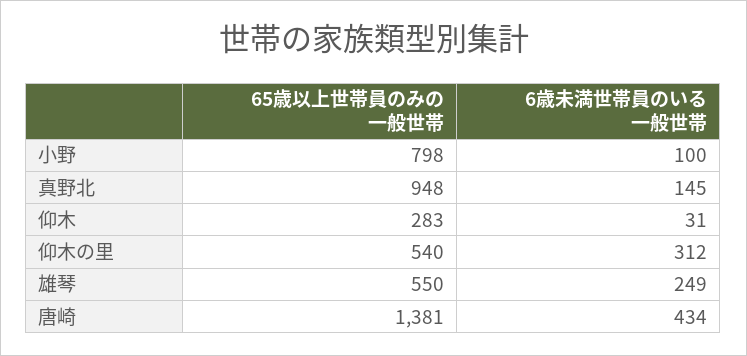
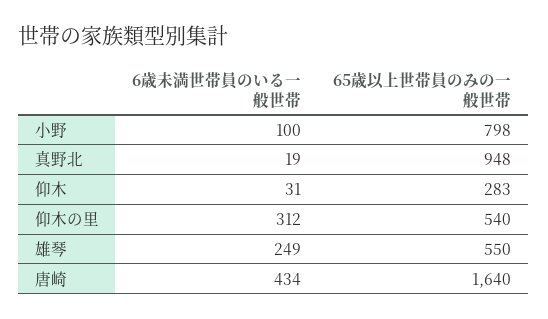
  {
    "65歳以上世帯員のみの一般世帯": {
      "小野": 798,
      "真野北": 948,
      "仰木": 283,
      "仰木の里": 540,
      "雄琴": 550,
-     "唐崎": 1381
+     "唐崎": 1640
    },
    "6歳未満世帯員のいる一般世帯": {
      "小野": 100,
-     "真野北": 145,
+     "真野北": 19,
      "仰木": 31,
      "仰木の里": 312,
      "雄琴": 249,
      "唐崎": 434
    }
  }

